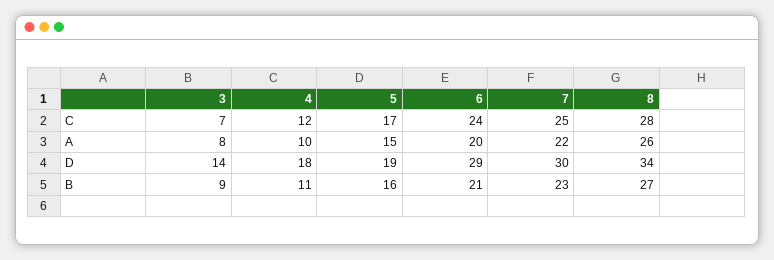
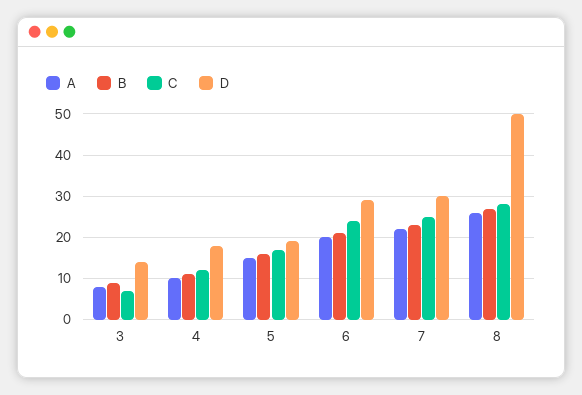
  {
    "C": {
      "3": 7,
      "4": 12,
      "5": 17,
      "6": 24,
      "7": 25,
      "8": 28
    },
    "A": {
      "3": 8,
      "4": 10,
      "5": 15,
      "6": 20,
      "7": 22,
      "8": 26
    },
    "D": {
      "3": 14,
      "4": 18,
      "5": 19,
      "6": 29,
      "7": 30,
-     "8": 34
+     "8": 50
    },
    "B": {
      "3": 9,
      "4": 11,
      "5": 16,
      "6": 21,
      "7": 23,
      "8": 27
    }
  }

